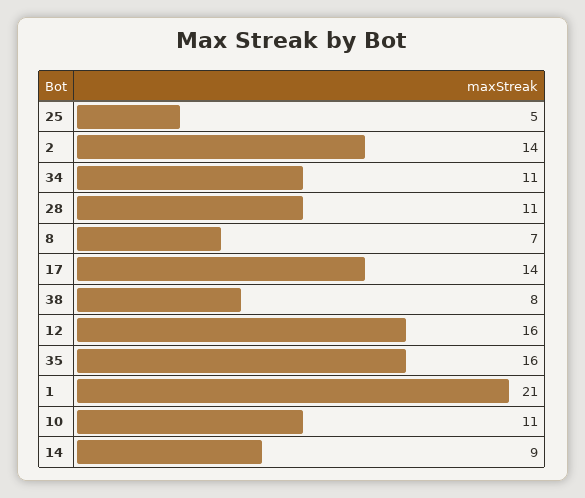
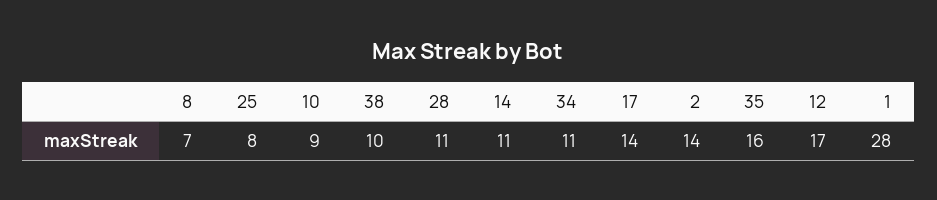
  {
-   "25": 5,
+   "25": 8,
    "2": 14,
    "34": 11,
    "28": 11,
    "8": 7,
    "17": 14,
-   "38": 8,
+   "38": 10,
-   "12": 16,
+   "12": 17,
    "35": 16,
-   "1": 21,
+   "1": 28,
-   "10": 11,
+   "10": 9,
-   "14": 9
+   "14": 11
  }

